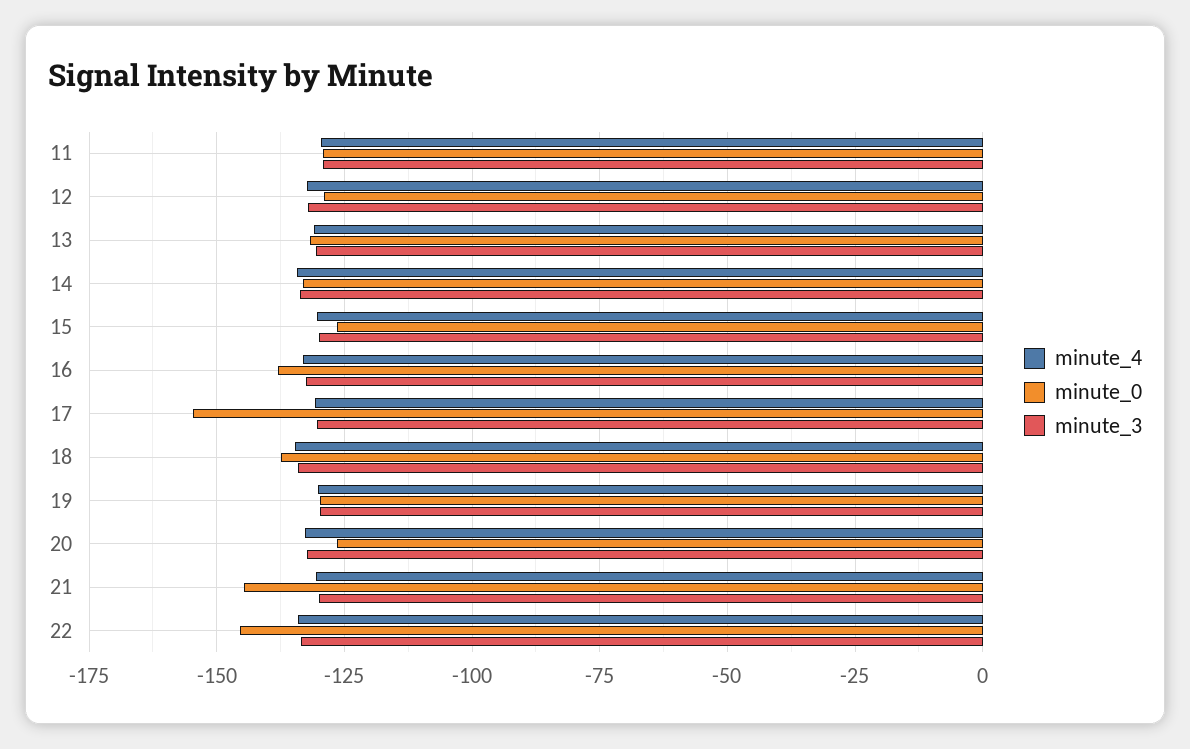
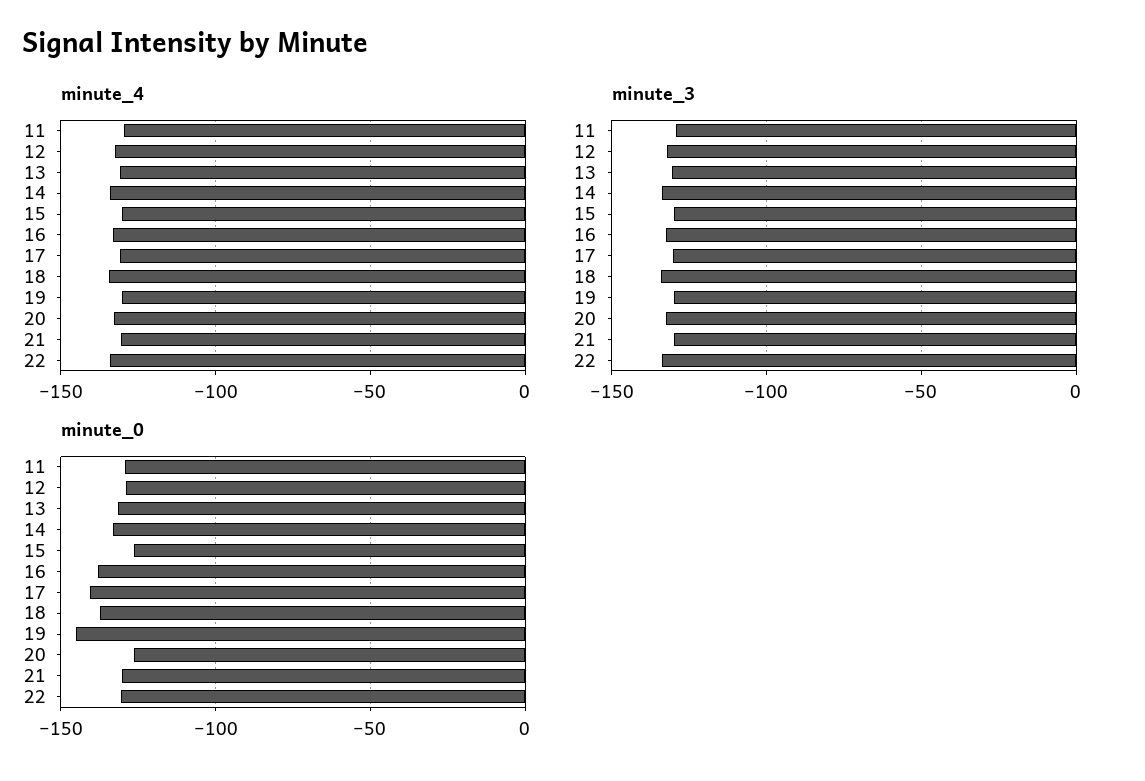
  {
    "minute_4": {
      "11": -130,
      "12": -132.5,
      "13": -130,
      "14": -135,
      "15": -130,
      "16": -132.5,
      "17": -130,
      "18": -135,
      "19": -130,
      "20": -132.5,
      "21": -130,
      "22": -135
    },
    "minute_0": {
      "11": -130,
      "12": -130,
      "13": -132.5,
      "14": -132.5,
      "15": -127.5,
      "16": -137.5,
-     "17": -155,
+     "17": -140,
      "18": -137.5,
-     "19": -130,
+     "19": -145,
      "20": -127.5,
-     "21": -145,
+     "21": -130,
-     "22": -145
+     "22": -130
    },
    "minute_3": {
      "11": -130,
      "12": -132.5,
      "13": -130,
      "14": -135,
      "15": -130,
      "16": -132.5,
      "17": -130,
      "18": -135,
      "19": -130,
      "20": -132.5,
      "21": -130,
      "22": -132.5
    }
  }

